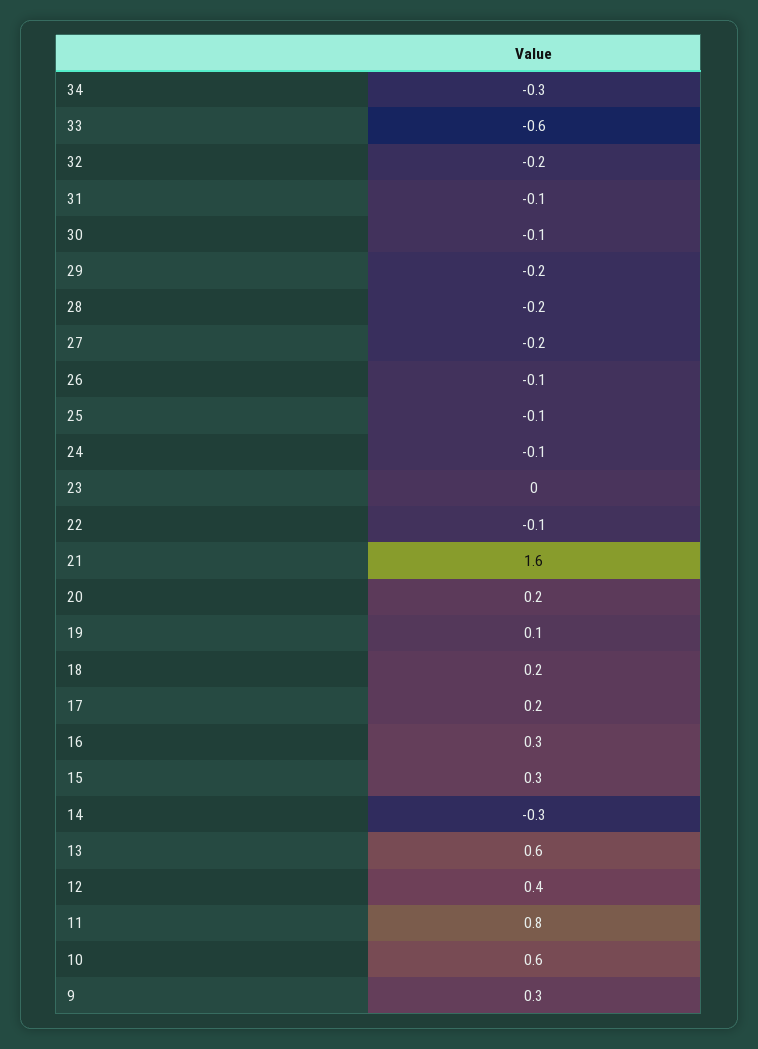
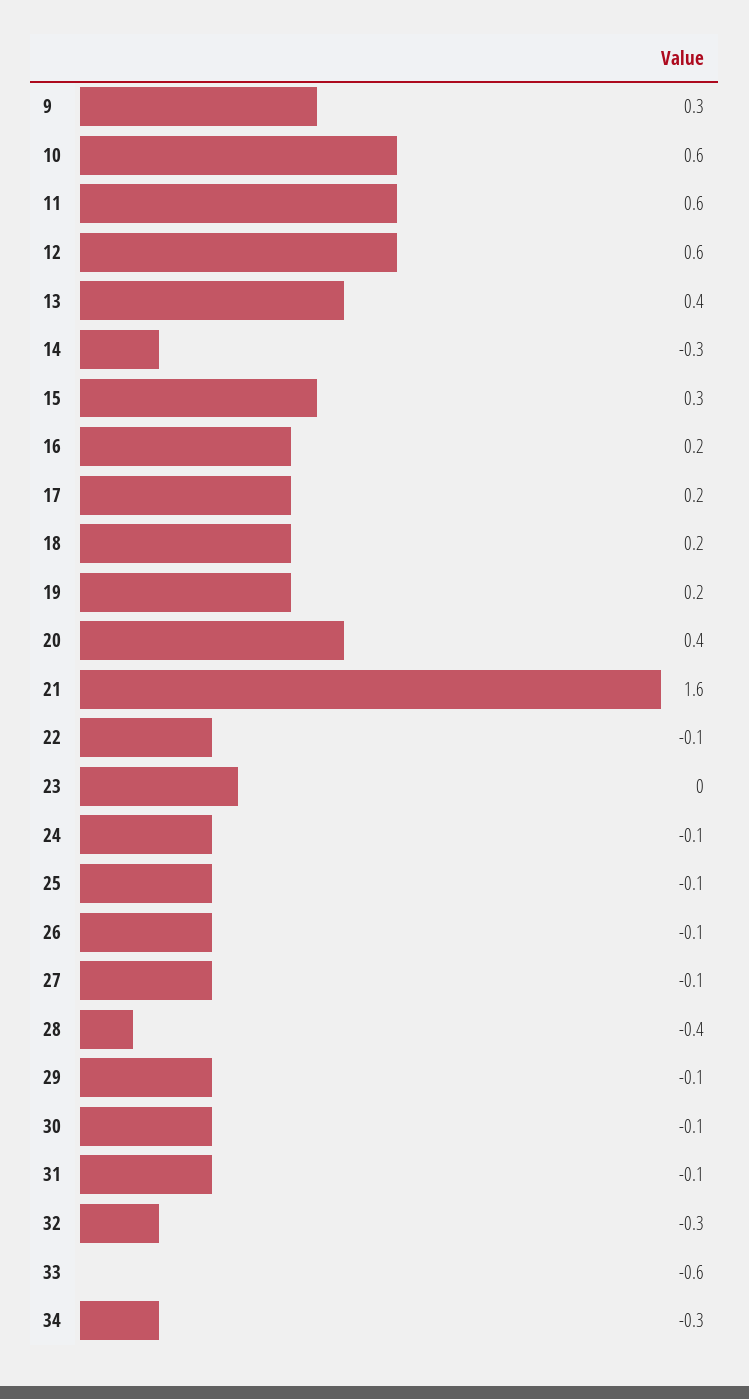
  {
    "34": -0.3,
    "33": -0.6,
-   "32": -0.2,
+   "32": -0.3,
    "31": -0.1,
    "30": -0.1,
-   "29": -0.2,
+   "29": -0.1,
-   "28": -0.2,
+   "28": -0.4,
-   "27": -0.2,
+   "27": -0.1,
    "26": -0.1,
    "25": -0.1,
    "24": -0.1,
    "23": 0,
    "22": -0.1,
    "21": 1.6,
-   "20": 0.2,
+   "20": 0.4,
-   "19": 0.1,
+   "19": 0.2,
    "18": 0.2,
    "17": 0.2,
-   "16": 0.3,
+   "16": 0.2,
    "15": 0.3,
    "14": -0.3,
-   "13": 0.6,
+   "13": 0.4,
-   "12": 0.4,
+   "12": 0.6,
-   "11": 0.8,
+   "11": 0.6,
    "10": 0.6,
    "9": 0.3
  }

